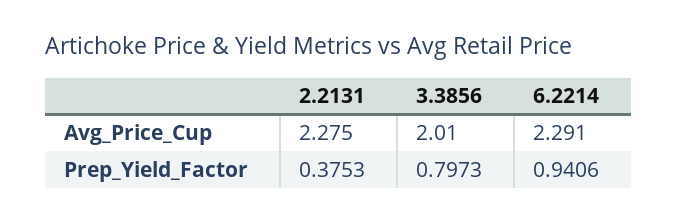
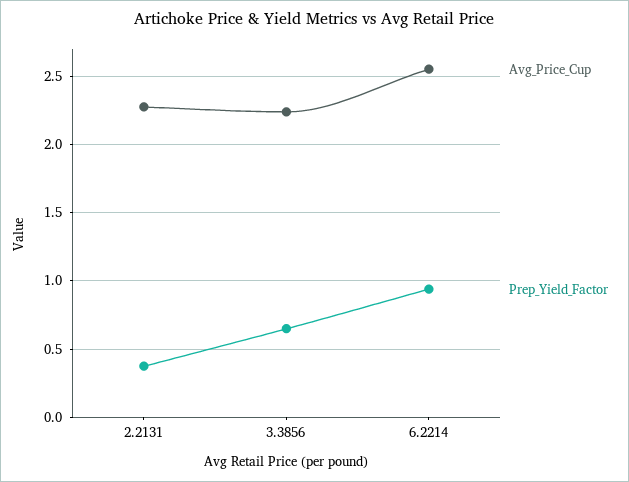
  {
    "Avg_Price_Cup": {
      "2.2131": 2.275,
-     "3.3856": 2.01,
+     "3.3856": 2.25,
-     "6.2214": 2.291
+     "6.2214": 2.55
    },
    "Prep_Yield_Factor": {
      "2.2131": 0.3753,
-     "3.3856": 0.7973,
+     "3.3856": 0.65,
      "6.2214": 0.9406
    }
  }

